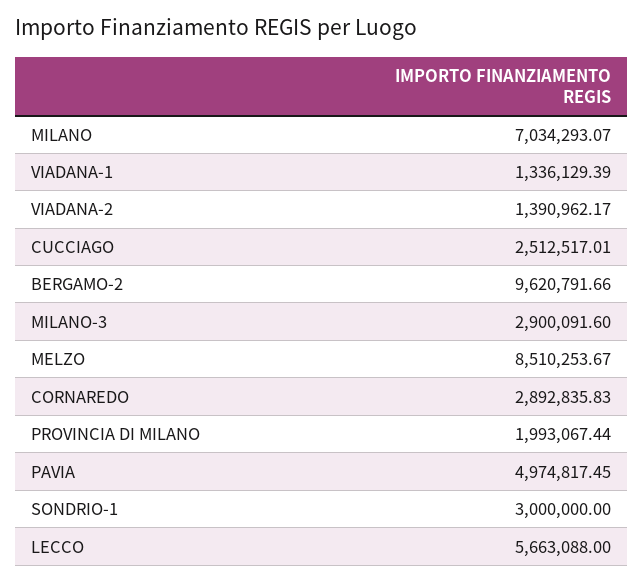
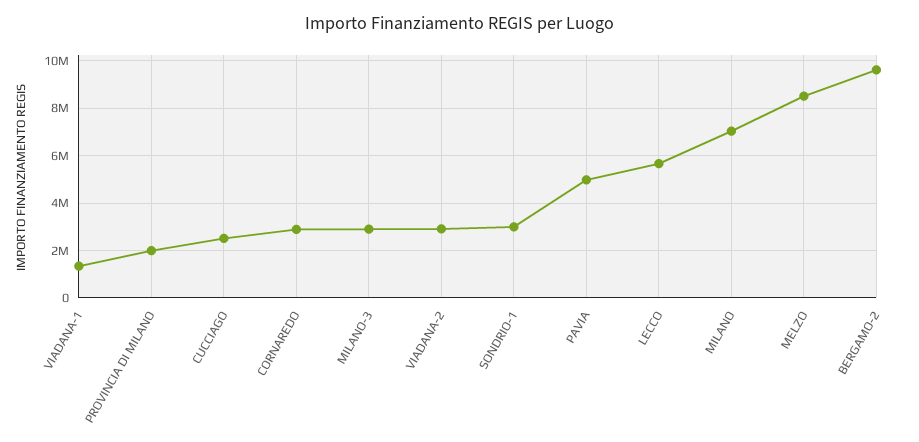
  {
    "MILANO": 7034293.07,
    "VIADANA-1": 1336129.39,
-   "VIADANA-2": 1390962.17,
+   "VIADANA-2": 3000000,
    "CUCCIAGO": 2512517.01,
    "BERGAMO-2": 9620791.66,
    "MILANO-3": 2900091.6,
    "MELZO": 8510253.67,
    "CORNAREDO": 2892835.83,
    "PROVINCIA DI MILANO": 1993067.44,
    "PAVIA": 4974817.45,
    "SONDRIO-1": 3000000,
    "LECCO": 5663088
  }

